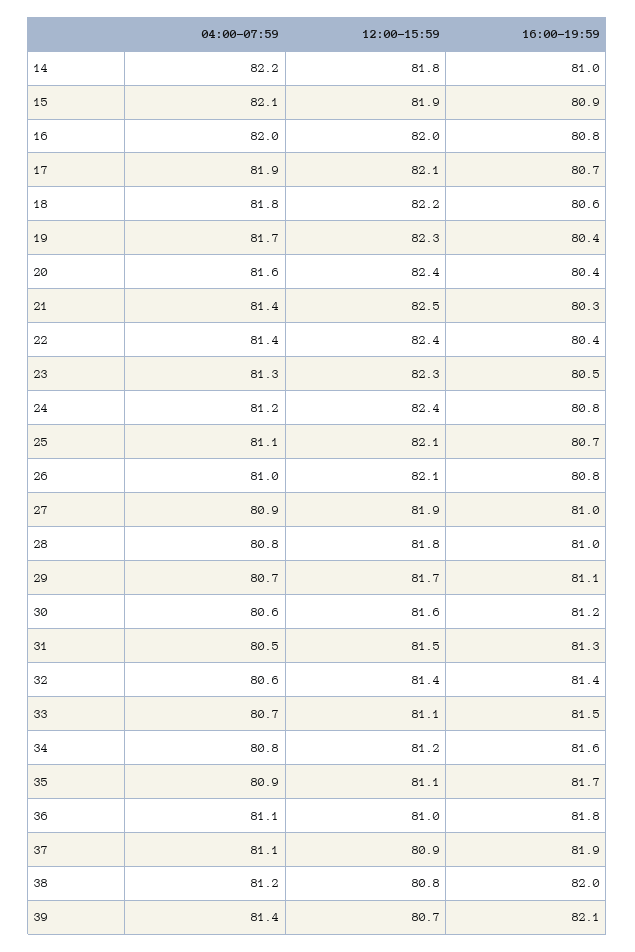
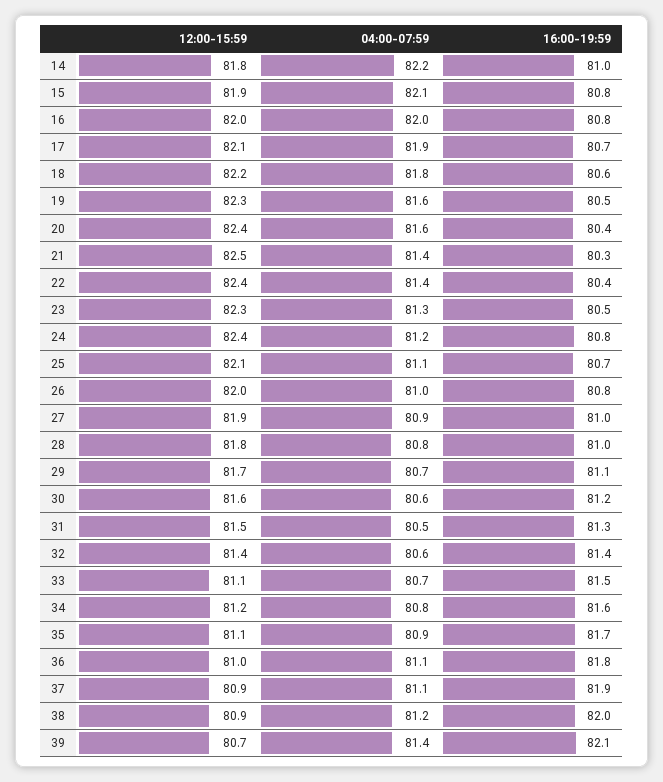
  {
    "04:00-07:59": {
      "14": 82.2,
      "15": 82.1,
      "16": 82,
      "17": 81.9,
      "18": 81.8,
-     "19": 81.7,
+     "19": 81.6,
      "20": 81.6,
      "21": 81.4,
      "22": 81.4,
      "23": 81.3,
      "24": 81.2,
      "25": 81.1,
      "26": 81,
      "27": 80.9,
      "28": 80.8,
      "29": 80.7,
      "30": 80.6,
      "31": 80.5,
      "32": 80.6,
      "33": 80.7,
      "34": 80.8,
      "35": 80.9,
      "36": 81.1,
      "37": 81.1,
      "38": 81.2,
      "39": 81.4
    },
    "12:00-15:59": {
      "14": 81.8,
      "15": 81.9,
      "16": 82,
      "17": 82.1,
      "18": 82.2,
      "19": 82.3,
      "20": 82.4,
      "21": 82.5,
      "22": 82.4,
      "23": 82.3,
      "24": 82.4,
      "25": 82.1,
-     "26": 82.1,
+     "26": 82,
      "27": 81.9,
      "28": 81.8,
      "29": 81.7,
      "30": 81.6,
      "31": 81.5,
      "32": 81.4,
      "33": 81.1,
      "34": 81.2,
      "35": 81.1,
      "36": 81,
      "37": 80.9,
-     "38": 80.8,
+     "38": 80.9,
      "39": 80.7
    },
    "16:00-19:59": {
      "14": 81,
-     "15": 80.9,
+     "15": 80.8,
      "16": 80.8,
      "17": 80.7,
      "18": 80.6,
-     "19": 80.4,
+     "19": 80.5,
      "20": 80.4,
      "21": 80.3,
      "22": 80.4,
      "23": 80.5,
      "24": 80.8,
      "25": 80.7,
      "26": 80.8,
      "27": 81,
      "28": 81,
      "29": 81.1,
      "30": 81.2,
      "31": 81.3,
      "32": 81.4,
      "33": 81.5,
      "34": 81.6,
      "35": 81.7,
      "36": 81.8,
      "37": 81.9,
      "38": 82,
      "39": 82.1
    }
  }

